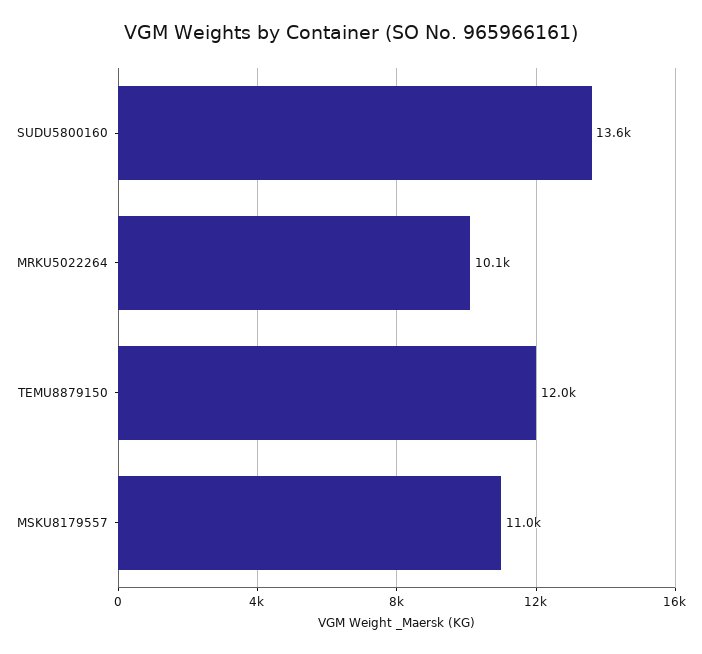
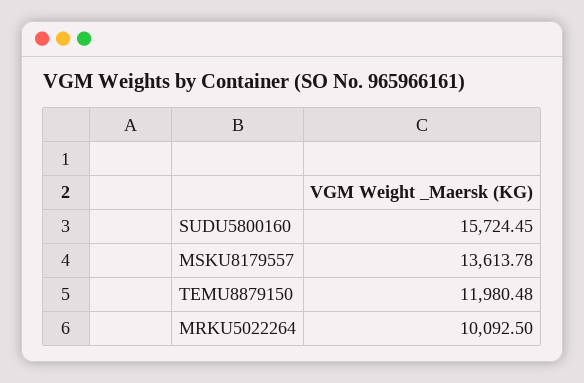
  {
-   "SUDU5800160": 13600,
+   "SUDU5800160": 15724.45,
    "MRKU5022264": 10092.5,
    "TEMU8879150": 11980.48,
-   "MSKU8179557": 11000
+   "MSKU8179557": 13613.78
  }

